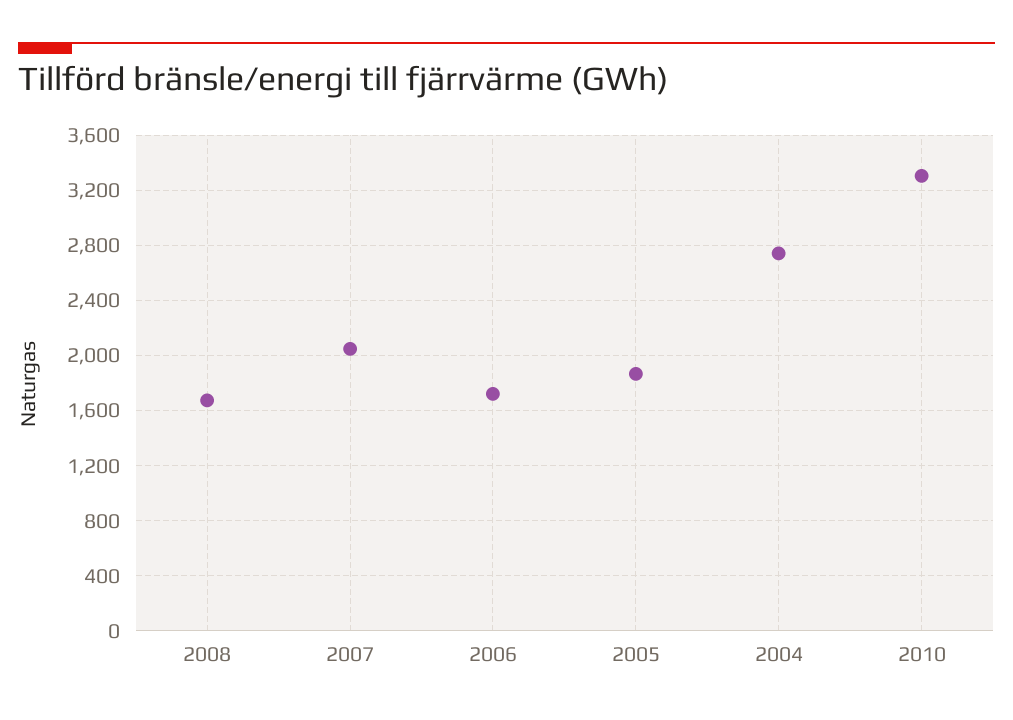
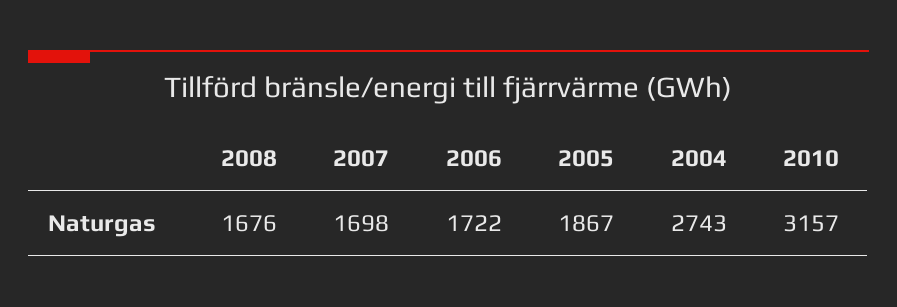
  {
    "2008": 1676,
-   "2007": 2050,
+   "2007": 1698,
    "2006": 1722,
    "2005": 1867,
    "2004": 2743,
-   "2010": 3300
+   "2010": 3157
  }

